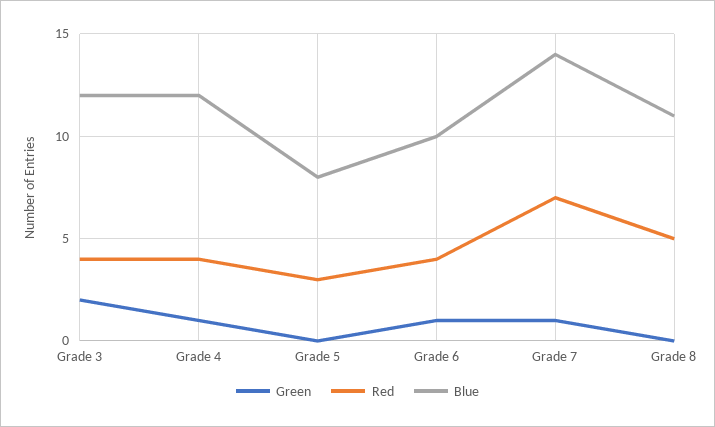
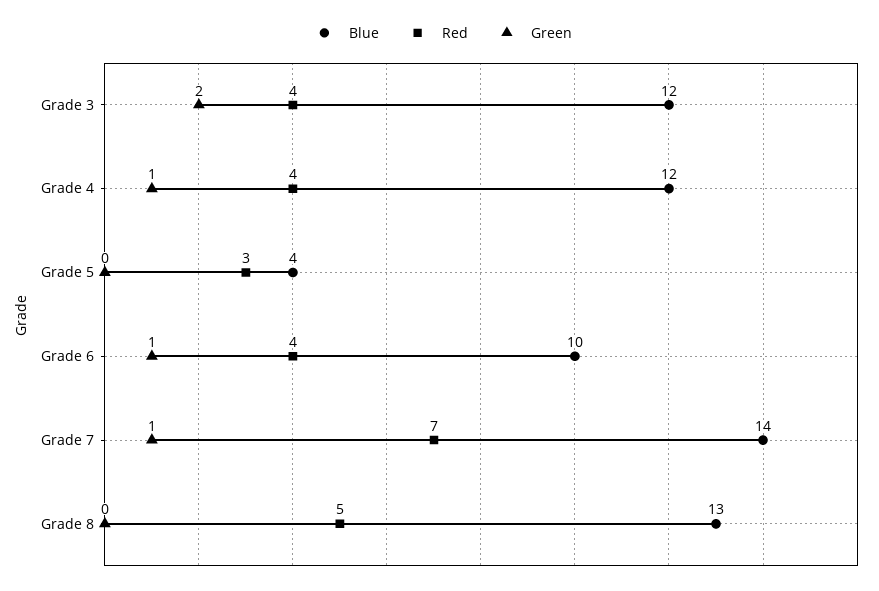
  {
    "Green": {
      "Grade 3": 2,
      "Grade 4": 1,
      "Grade 5": 0,
      "Grade 6": 1,
      "Grade 7": 1,
      "Grade 8": 0
    },
    "Red": {
      "Grade 3": 4,
      "Grade 4": 4,
      "Grade 5": 3,
      "Grade 6": 4,
      "Grade 7": 7,
      "Grade 8": 5
    },
    "Blue": {
      "Grade 3": 12,
      "Grade 4": 12,
-     "Grade 5": 8,
+     "Grade 5": 4,
      "Grade 6": 10,
      "Grade 7": 14,
-     "Grade 8": 11
+     "Grade 8": 13
    }
  }

